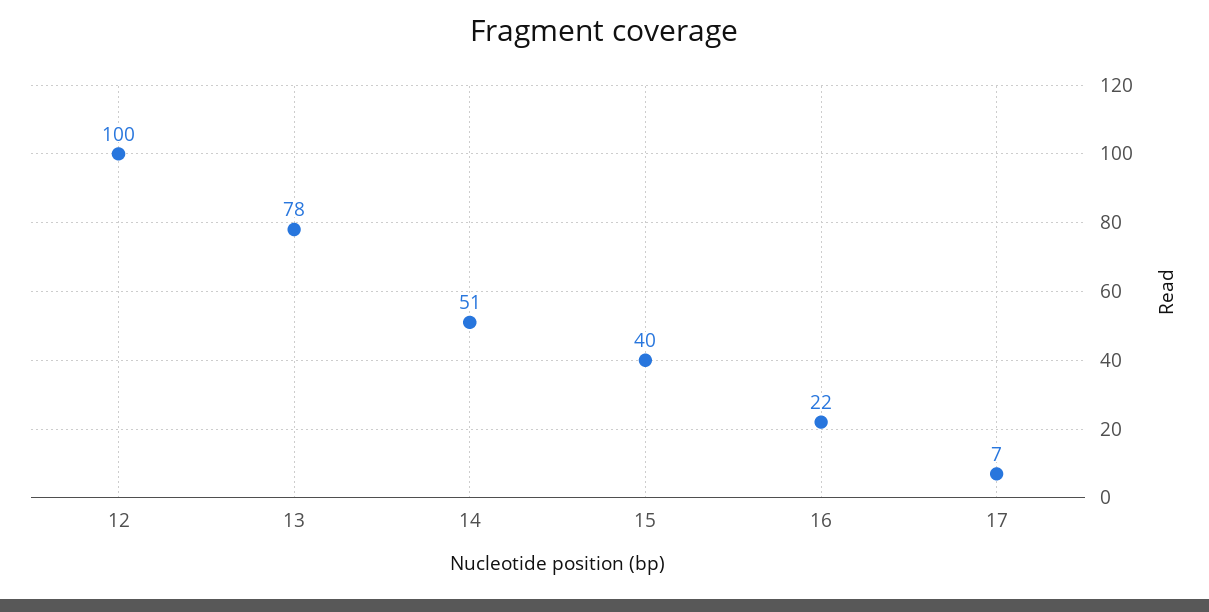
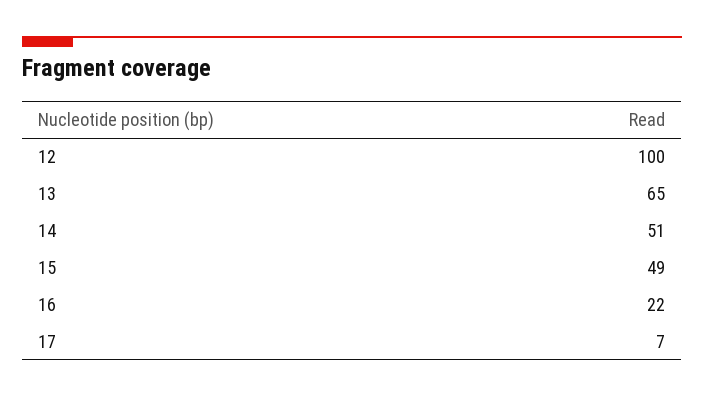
  {
    "12": 100,
-   "13": 78,
+   "13": 65,
    "14": 51,
-   "15": 40,
+   "15": 49,
    "16": 22,
    "17": 7
  }

